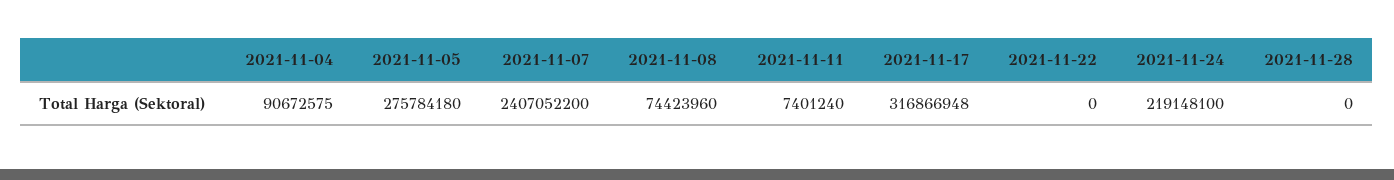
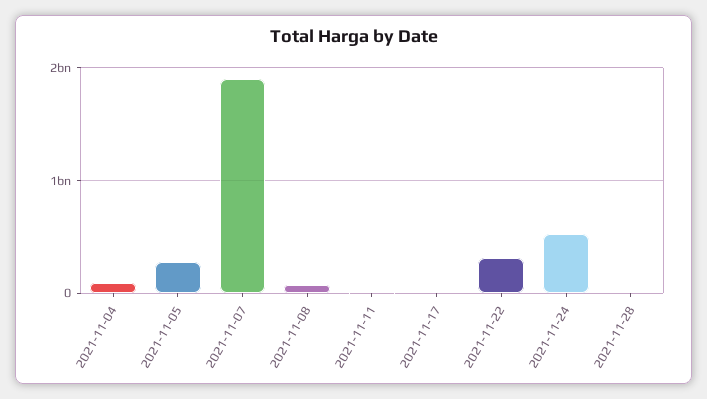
  {
    "2021-11-04": 90672575,
    "2021-11-05": 275784180,
-   "2021-11-07": 2407052200,
+   "2021-11-07": 1900000000,
    "2021-11-08": 74423960,
    "2021-11-11": 7401240,
-   "2021-11-17": 316866948,
+   "2021-11-17": 0,
-   "2021-11-22": 0,
+   "2021-11-22": 300000000,
-   "2021-11-24": 219148100,
+   "2021-11-24": 500000000,
    "2021-11-28": 0
  }

